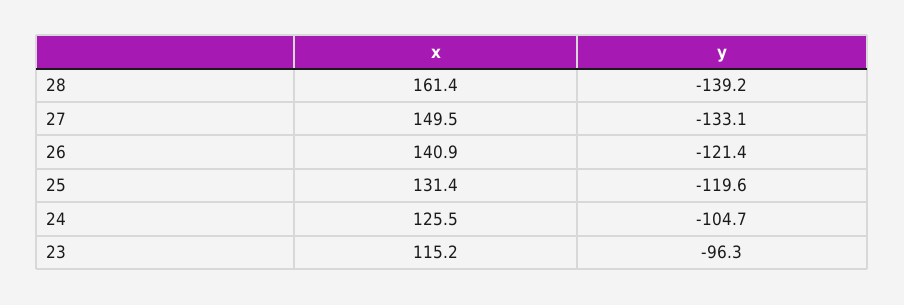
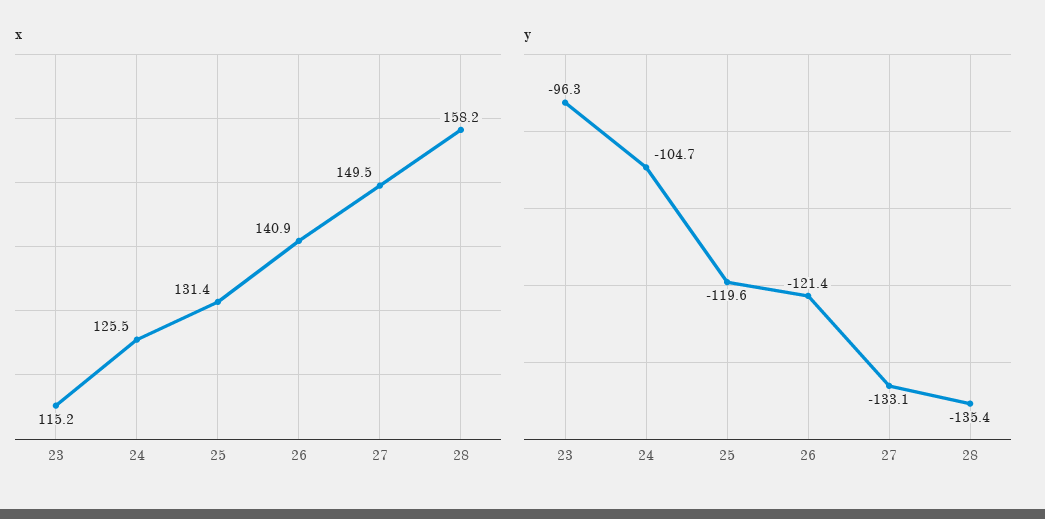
  {
    "x": {
-     "28": 161.4,
+     "28": 158.2,
      "27": 149.5,
      "26": 140.9,
      "25": 131.4,
      "24": 125.5,
      "23": 115.2
    },
    "y": {
-     "28": -139.2,
+     "28": -135.4,
      "27": -133.1,
      "26": -121.4,
      "25": -119.6,
      "24": -104.7,
      "23": -96.3
    }
  }

